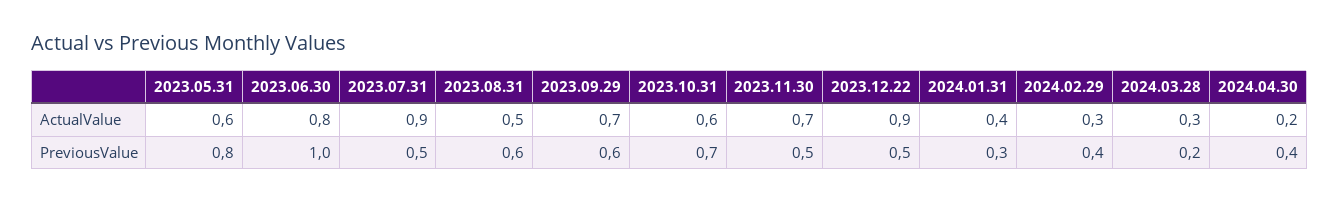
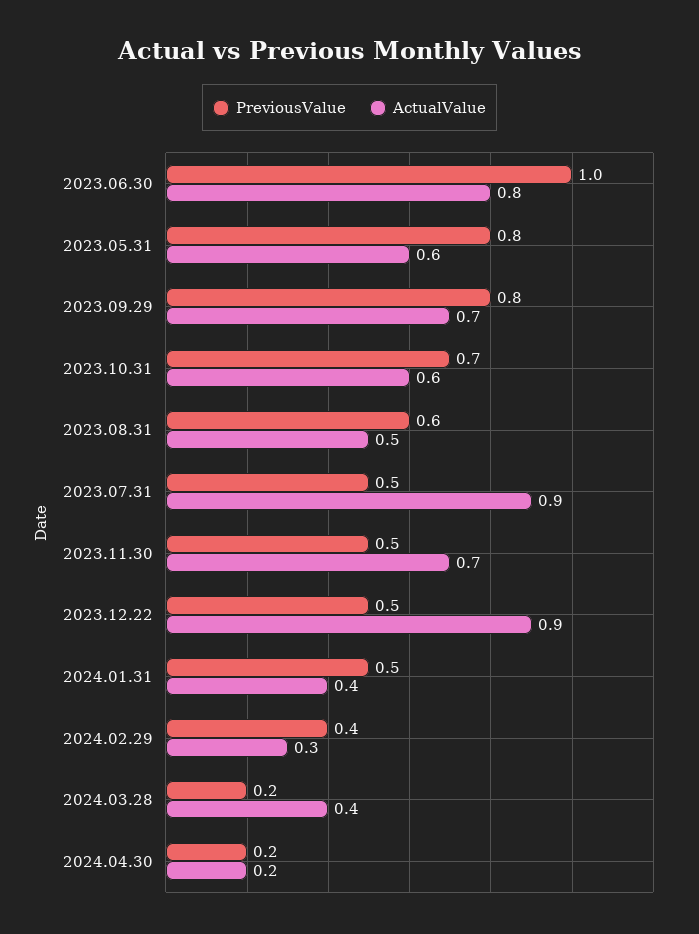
  {
    "ActualValue": {
      "2023.05.31": 0.6,
      "2023.06.30": 0.8,
      "2023.07.31": 0.9,
      "2023.08.31": 0.5,
      "2023.09.29": 0.7,
      "2023.10.31": 0.6,
      "2023.11.30": 0.7,
      "2023.12.22": 0.9,
      "2024.01.31": 0.4,
      "2024.02.29": 0.3,
-     "2024.03.28": 0.3,
+     "2024.03.28": 0.4,
      "2024.04.30": 0.2
    },
    "PreviousValue": {
      "2023.05.31": 0.8,
      "2023.06.30": 1,
      "2023.07.31": 0.5,
      "2023.08.31": 0.6,
-     "2023.09.29": 0.6,
+     "2023.09.29": 0.8,
      "2023.10.31": 0.7,
      "2023.11.30": 0.5,
      "2023.12.22": 0.5,
-     "2024.01.31": 0.3,
+     "2024.01.31": 0.5,
      "2024.02.29": 0.4,
      "2024.03.28": 0.2,
-     "2024.04.30": 0.4
+     "2024.04.30": 0.2
    }
  }

